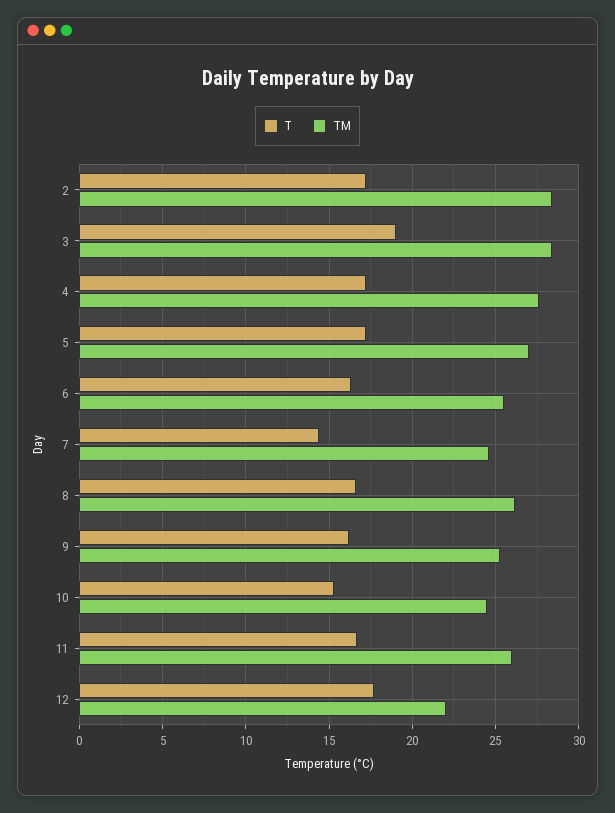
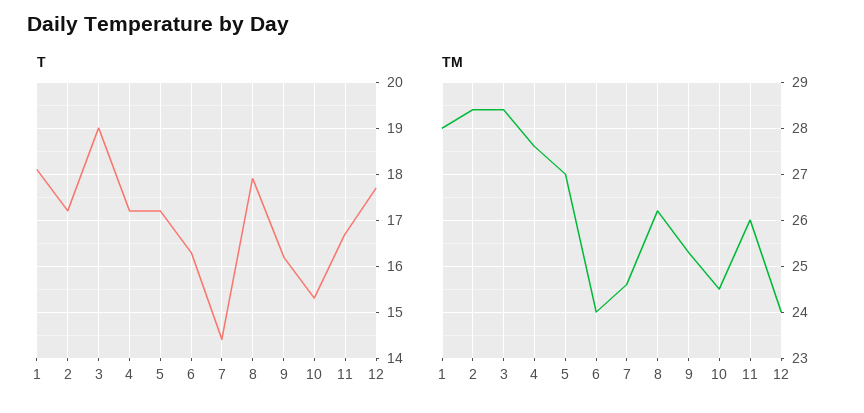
  {
    "T": {
      "2": 17,
      "3": 19,
      "4": 17,
      "5": 17,
      "6": 16.5,
      "7": 14.5,
-     "8": 16.5,
+     "8": 18,
      "9": 16,
      "10": 15.5,
      "11": 16.5,
-     "12": 17.5
+     "12": 17.5,
+     "1": 18
    },
    "TM": {
      "2": 28.5,
      "3": 28.5,
      "4": 27.5,
      "5": 27,
-     "6": 25.5,
+     "6": 24,
      "7": 24.5,
      "8": 26,
      "9": 25.5,
      "10": 24.5,
      "11": 26,
-     "12": 22
+     "12": 24,
+     "1": 28
    }
  }

